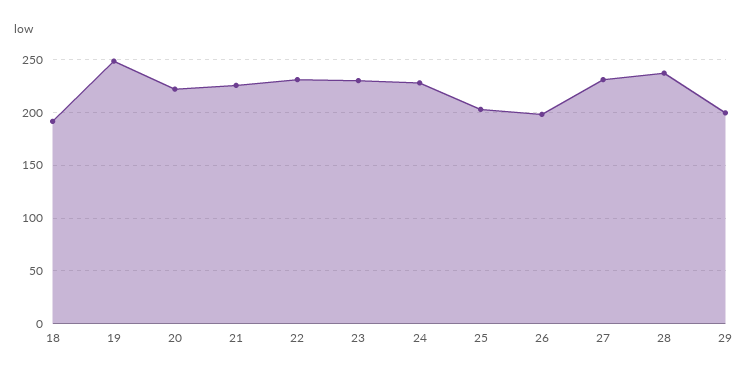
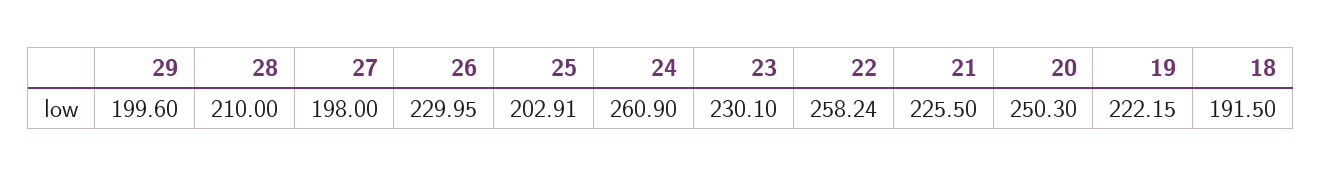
  {
    "18": 191.5,
-   "19": 250,
+   "19": 222.15,
-   "20": 220,
+   "20": 250.3,
    "21": 225.5,
-   "22": 230,
+   "22": 258.24,
    "23": 230.1,
-   "24": 230,
+   "24": 260.9,
    "25": 202.91,
-   "26": 200,
+   "26": 229.95,
-   "27": 230,
+   "27": 198,
-   "28": 240,
+   "28": 210,
    "29": 199.6
  }

